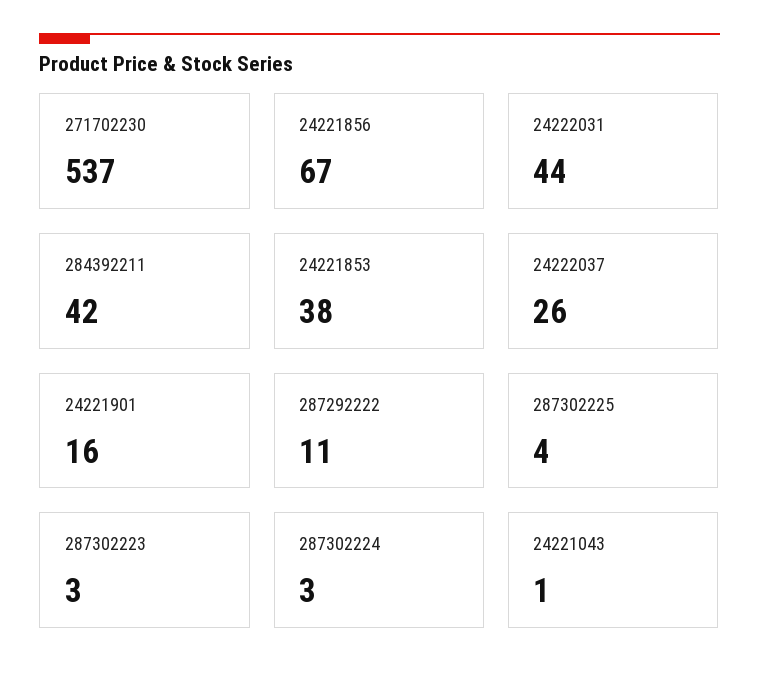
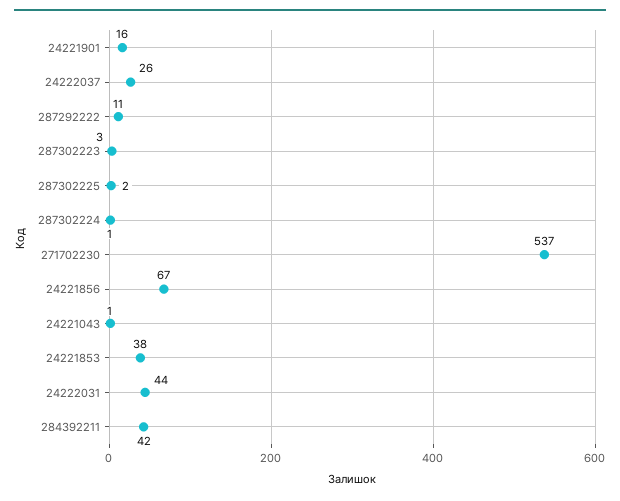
  {
    "271702230": 537,
    "24221856": 67,
    "24222031": 44,
    "284392211": 42,
    "24221853": 38,
    "24222037": 26,
    "24221901": 16,
    "287292222": 11,
-   "287302225": 4,
+   "287302225": 2,
    "287302223": 3,
-   "287302224": 3,
+   "287302224": 1,
    "24221043": 1
  }

